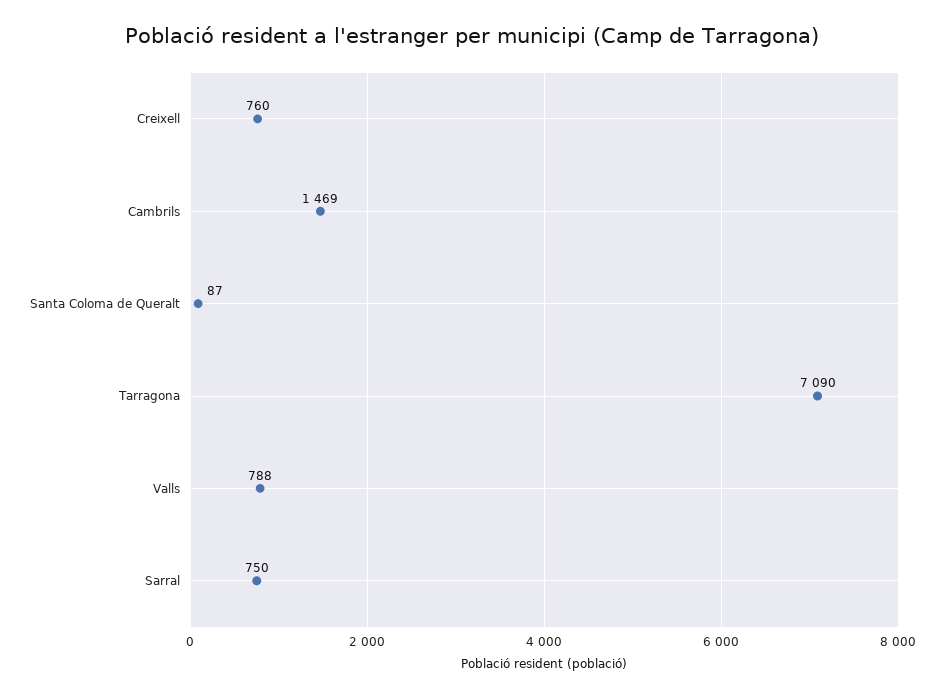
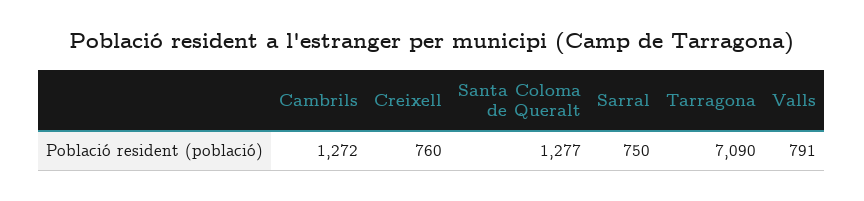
  {
    "Creixell": 760,
-   "Cambrils": 1469,
+   "Cambrils": 1272,
-   "Santa Coloma de Queralt": 87,
+   "Santa Coloma de Queralt": 1277,
    "Tarragona": 7090,
-   "Valls": 788,
+   "Valls": 791,
    "Sarral": 750
  }

